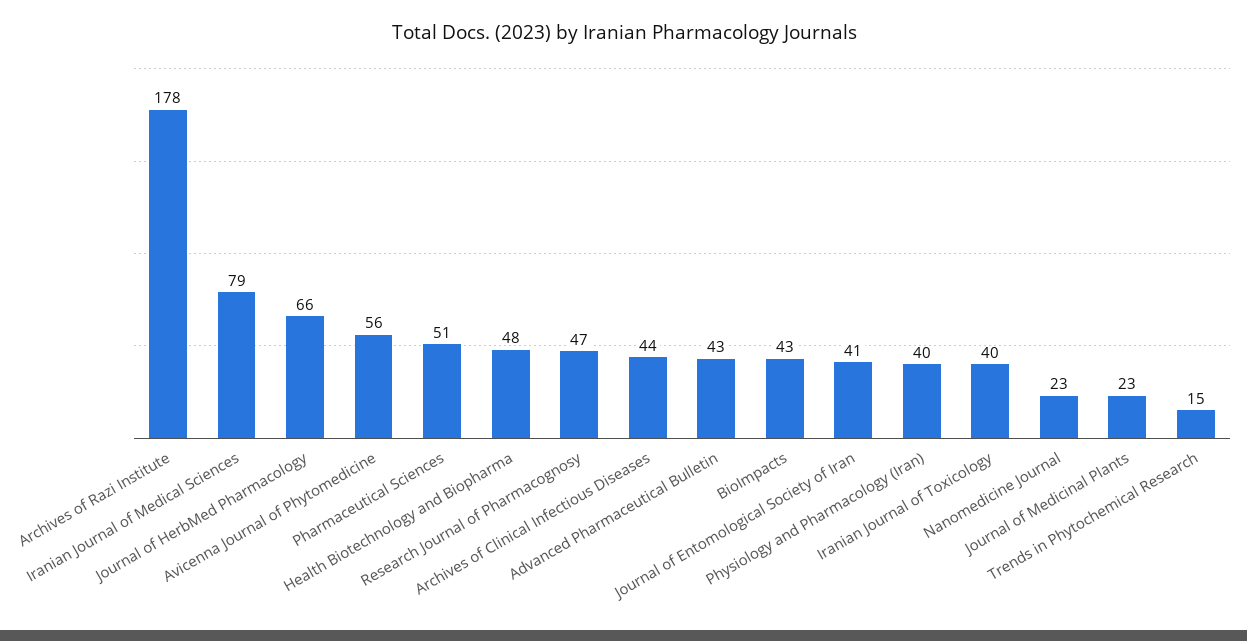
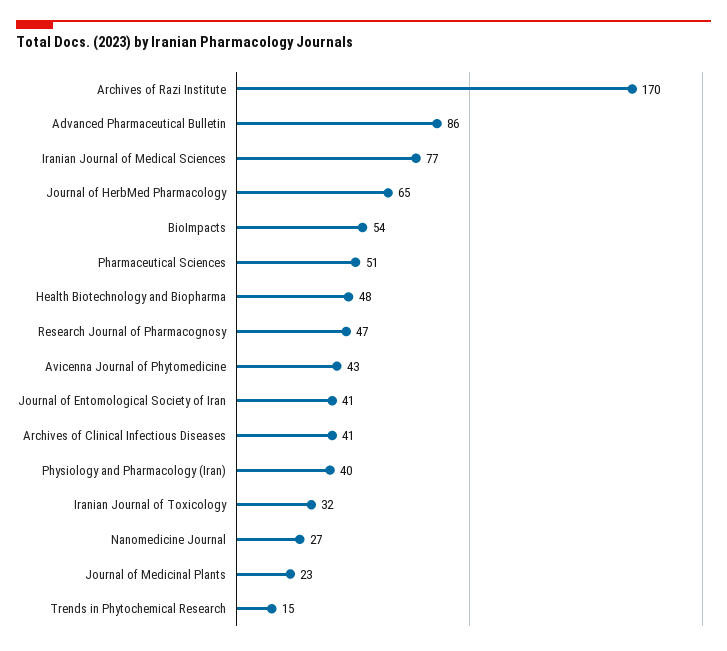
  {
-   "Archives of Razi Institute": 178,
+   "Archives of Razi Institute": 170,
-   "Iranian Journal of Medical Sciences": 79,
+   "Iranian Journal of Medical Sciences": 77,
-   "Journal of HerbMed Pharmacology": 66,
+   "Journal of HerbMed Pharmacology": 65,
-   "Avicenna Journal of Phytomedicine": 56,
+   "Avicenna Journal of Phytomedicine": 43,
    "Pharmaceutical Sciences": 51,
    "Health Biotechnology and Biopharma": 48,
    "Research Journal of Pharmacognosy": 47,
-   "Archives of Clinical Infectious Diseases": 44,
+   "Archives of Clinical Infectious Diseases": 41,
-   "Advanced Pharmaceutical Bulletin": 43,
+   "Advanced Pharmaceutical Bulletin": 86,
-   "BioImpacts": 43,
+   "BioImpacts": 54,
    "Journal of Entomological Society of Iran": 41,
    "Physiology and Pharmacology (Iran)": 40,
-   "Iranian Journal of Toxicology": 40,
+   "Iranian Journal of Toxicology": 32,
-   "Nanomedicine Journal": 23,
+   "Nanomedicine Journal": 27,
    "Journal of Medicinal Plants": 23,
    "Trends in Phytochemical Research": 15
  }

